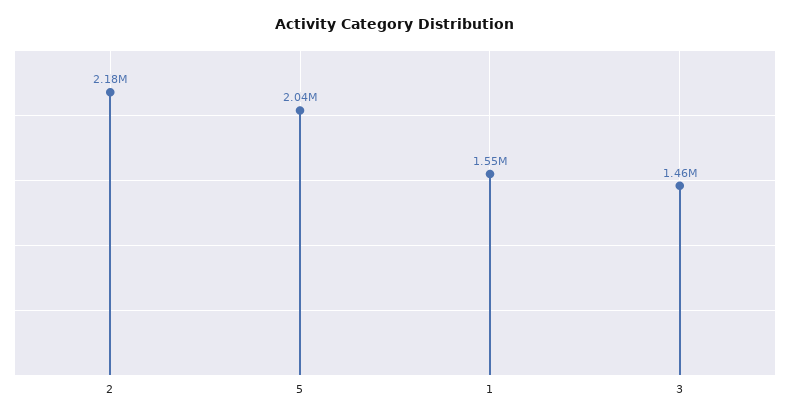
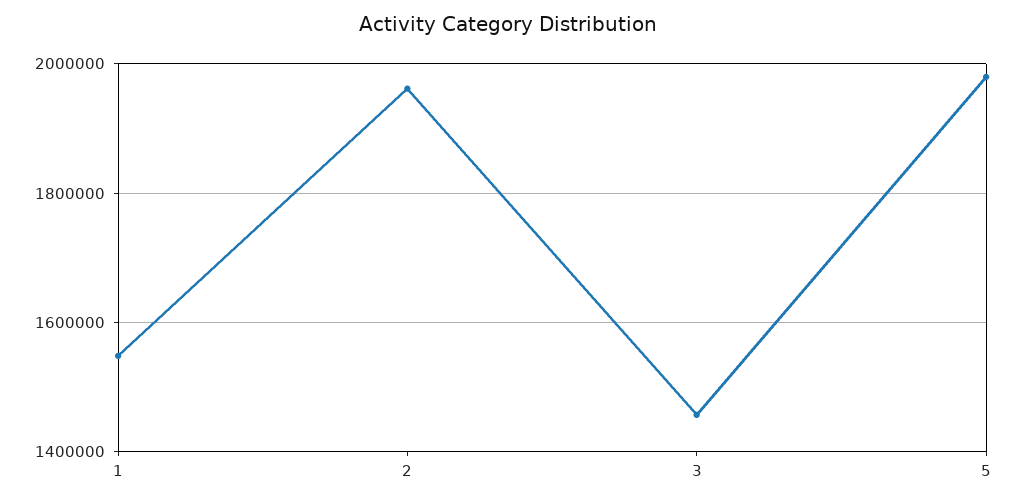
  {
-   "2": 2180000,
+   "2": 1960000,
-   "5": 2040000,
+   "5": 1980000,
    "1": 1550000,
    "3": 1460000
  }

